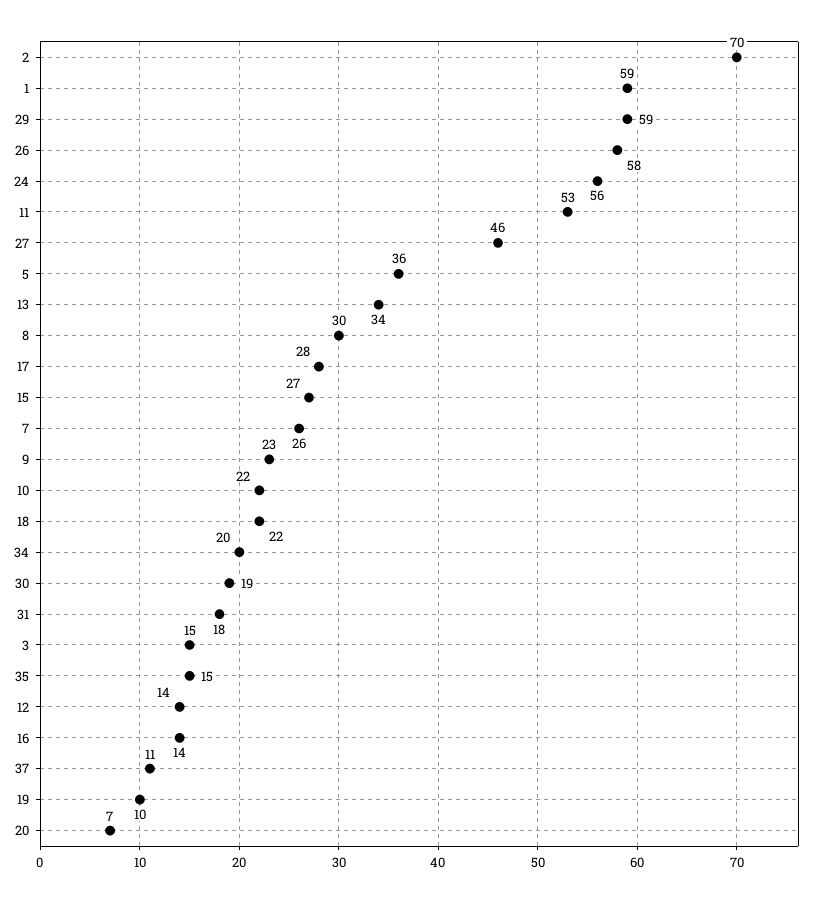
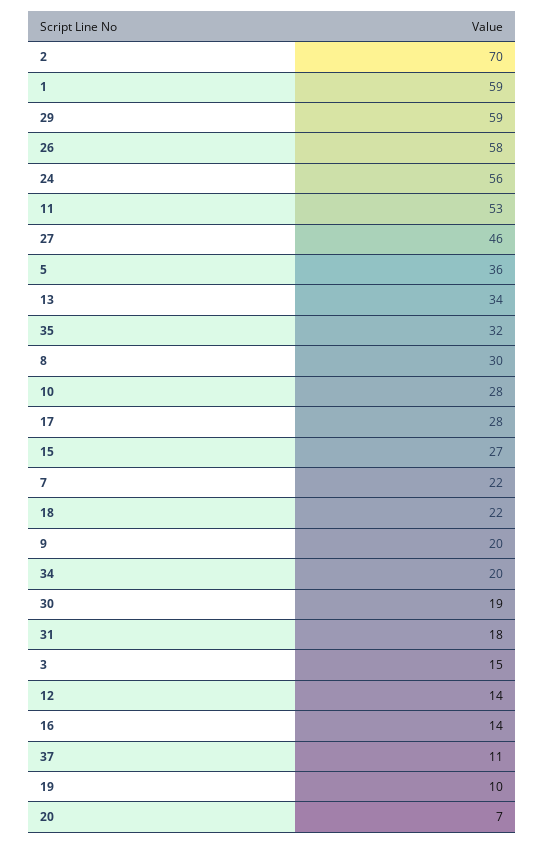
  {
    "2": 70,
    "1": 59,
    "29": 59,
    "26": 58,
    "24": 56,
    "11": 53,
    "27": 46,
    "5": 36,
    "13": 34,
    "8": 30,
    "17": 28,
    "15": 27,
-   "7": 26,
+   "7": 22,
-   "9": 23,
+   "9": 20,
-   "10": 22,
+   "10": 28,
    "18": 22,
    "34": 20,
    "30": 19,
    "31": 18,
    "3": 15,
-   "35": 15,
+   "35": 32,
    "12": 14,
    "16": 14,
    "37": 11,
    "19": 10,
    "20": 7
  }

